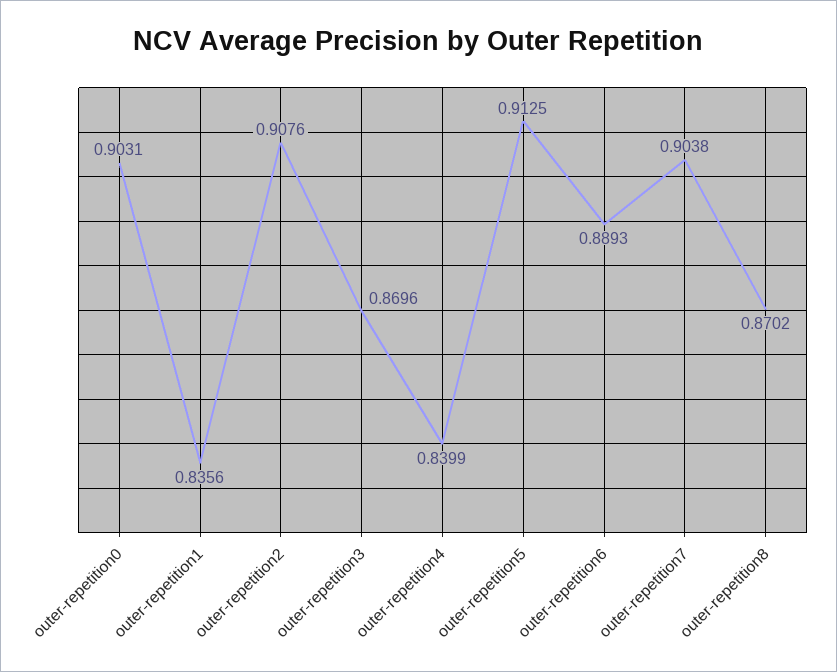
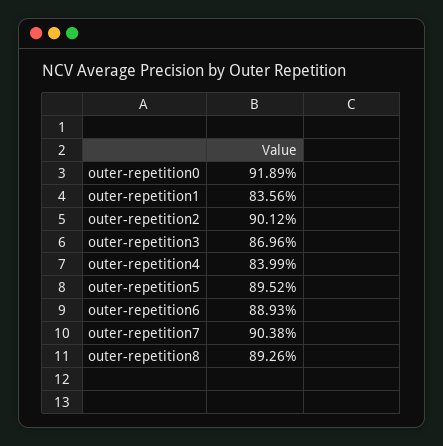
  {
-   "outer-repetition0": 0.9031,
+   "outer-repetition0": 0.9189,
    "outer-repetition1": 0.8356,
-   "outer-repetition2": 0.9076,
+   "outer-repetition2": 0.9012,
    "outer-repetition3": 0.8696,
    "outer-repetition4": 0.8399,
-   "outer-repetition5": 0.9125,
+   "outer-repetition5": 0.8952,
    "outer-repetition6": 0.8893,
    "outer-repetition7": 0.9038,
-   "outer-repetition8": 0.8702
+   "outer-repetition8": 0.8926
  }

